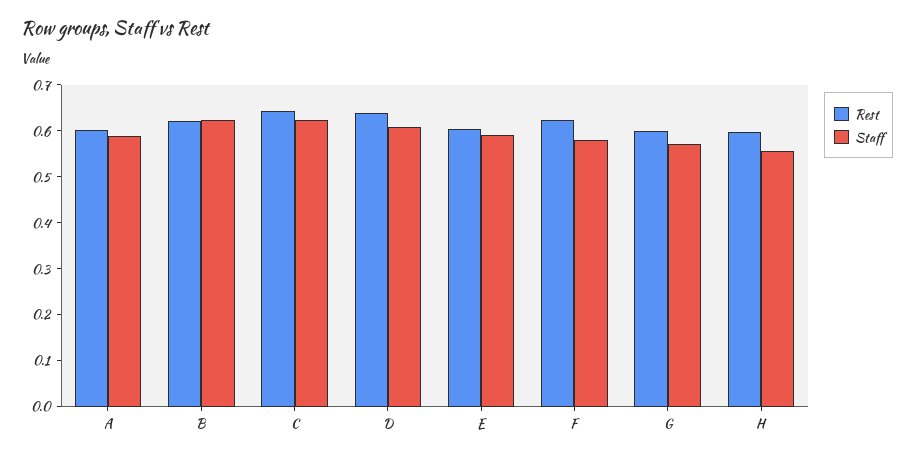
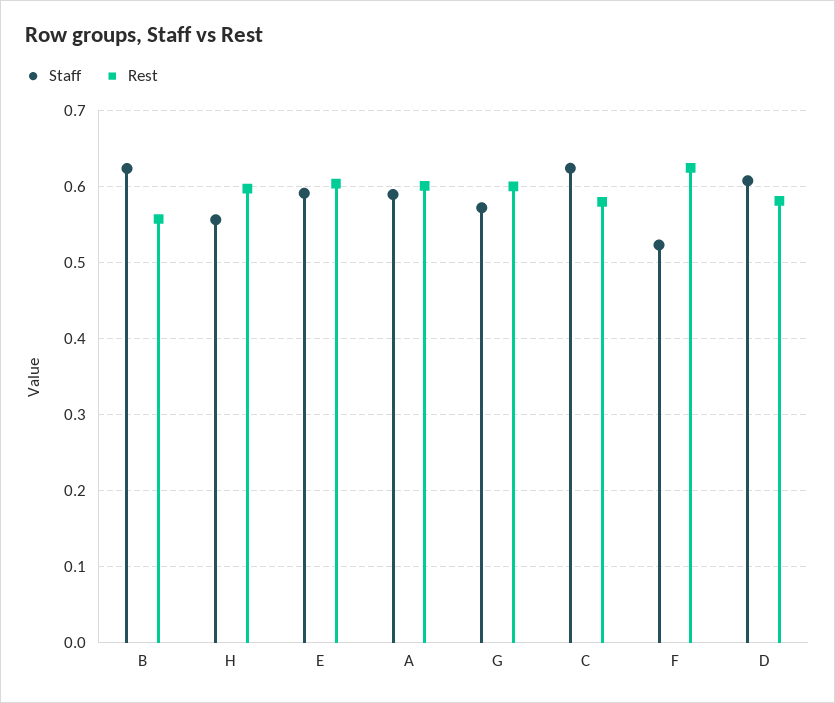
  {
    "Rest": {
      "A": 0.6,
-     "B": 0.62,
+     "B": 0.56,
-     "C": 0.64,
+     "C": 0.58,
-     "D": 0.64,
+     "D": 0.58,
      "E": 0.6,
      "F": 0.62,
      "G": 0.6,
      "H": 0.6
    },
    "Staff": {
      "A": 0.59,
      "B": 0.62,
      "C": 0.62,
      "D": 0.61,
      "E": 0.59,
-     "F": 0.58,
+     "F": 0.52,
      "G": 0.57,
      "H": 0.56
    }
  }

